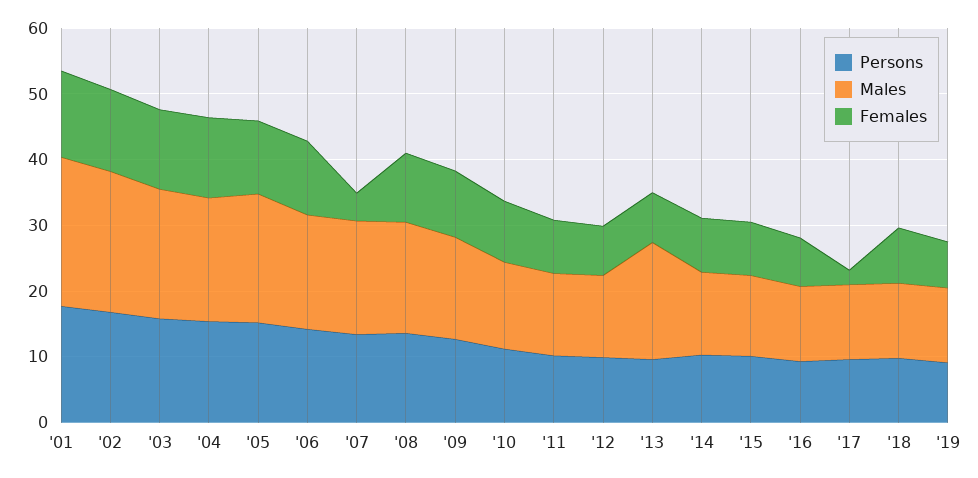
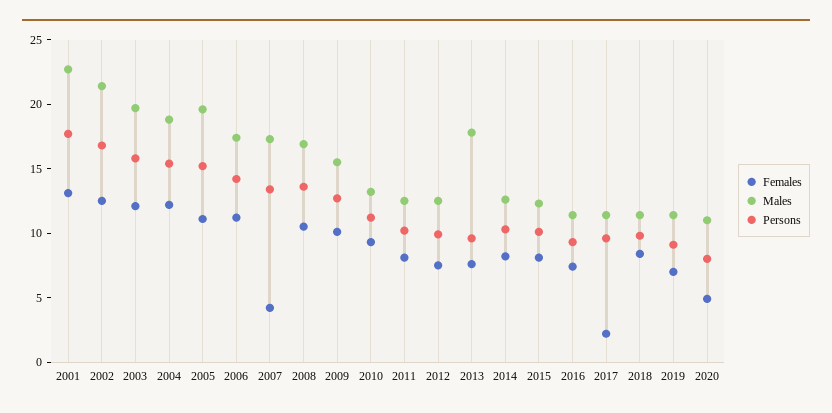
  {
    "Persons": {
      "'01": 18,
      "'02": 17,
      "'03": 16,
      "'04": 15,
      "'05": 15,
      "'06": 14,
      "'07": 13,
      "'08": 14,
      "'09": 13,
      "'10": 11,
      "'11": 10,
      "'12": 10,
      "'13": 10,
      "'14": 10,
      "'15": 10,
      "'16": 9,
      "'17": 10,
      "'18": 10,
-     "'19": 9
+     "'19": 9,
+     "2020": 8
    },
    "Males": {
      "'01": 23,
      "'02": 21,
      "'03": 20,
      "'04": 19,
      "'05": 20,
      "'06": 17,
      "'07": 17,
      "'08": 17,
      "'09": 16,
      "'10": 13,
      "'11": 13,
      "'12": 13,
      "'13": 18,
      "'14": 13,
      "'15": 12,
      "'16": 11,
      "'17": 11,
      "'18": 11,
-     "'19": 11
+     "'19": 11,
+     "2020": 11
    },
    "Females": {
      "'01": 13,
      "'02": 13,
      "'03": 12,
      "'04": 12,
      "'05": 11,
      "'06": 11,
      "'07": 4,
      "'08": 11,
      "'09": 10,
      "'10": 9,
      "'11": 8,
      "'12": 8,
      "'13": 8,
      "'14": 8,
      "'15": 8,
      "'16": 7,
      "'17": 2,
      "'18": 8,
-     "'19": 7
+     "'19": 7,
+     "2020": 5
    }
  }

